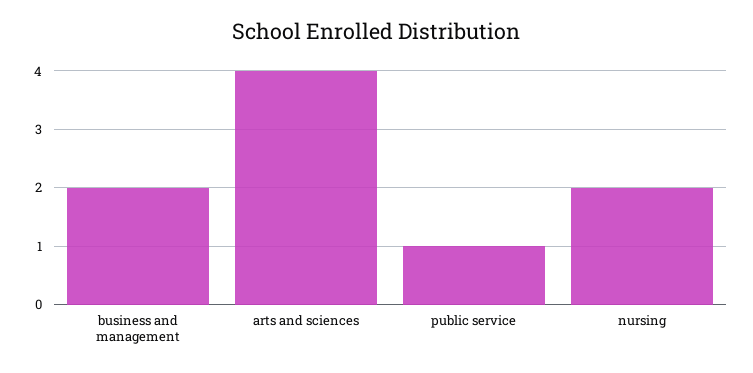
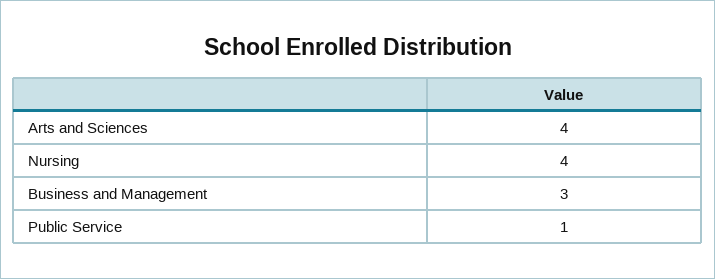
  {
-   "business and management": 2,
+   "business and management": 3,
    "arts and sciences": 4,
    "public service": 1,
-   "nursing": 2
+   "nursing": 4
  }

